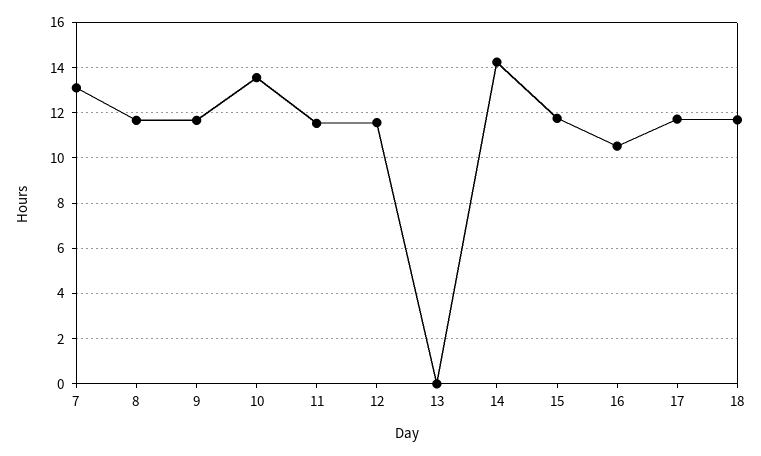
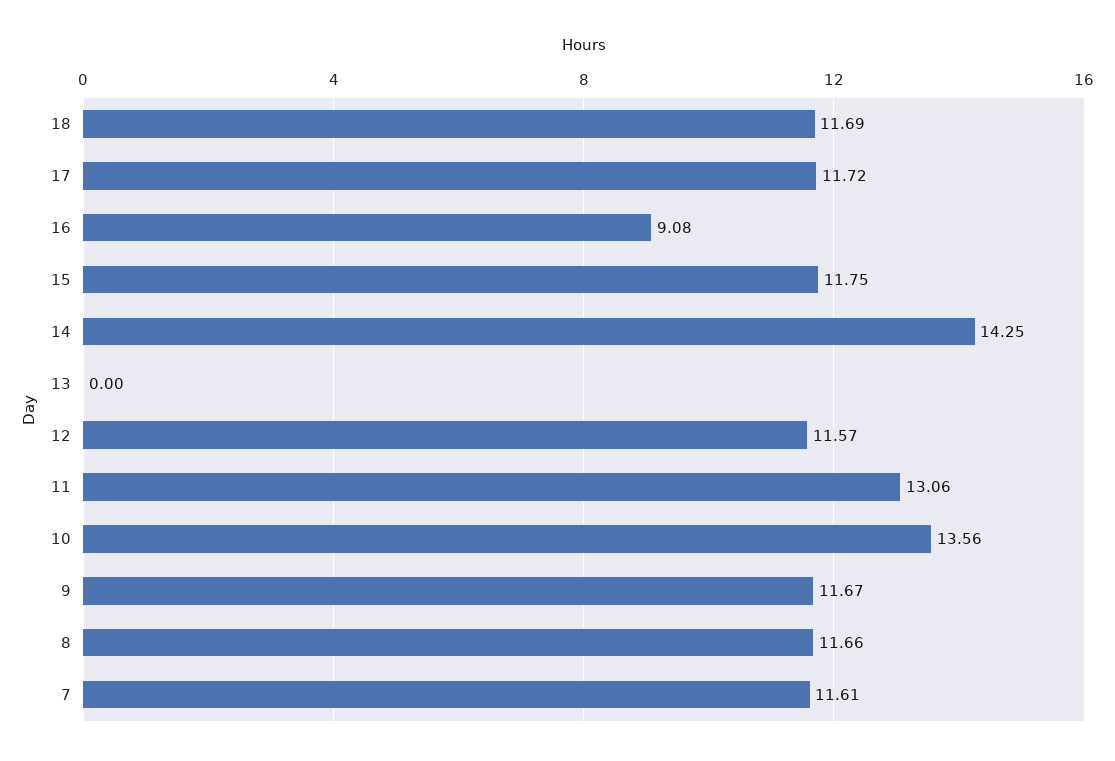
  {
-   "7": 13,
+   "7": 11.61,
    "8": 11.66,
    "9": 11.67,
    "10": 13.56,
-   "11": 11.5,
+   "11": 13.06,
    "12": 11.57,
    "13": 0,
    "14": 14.25,
    "15": 11.75,
-   "16": 10.5,
+   "16": 9.08,
    "17": 11.72,
    "18": 11.69
  }

